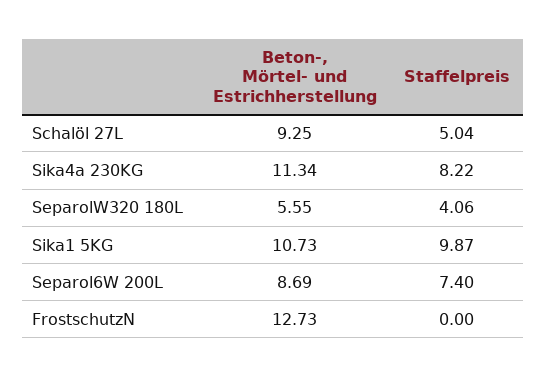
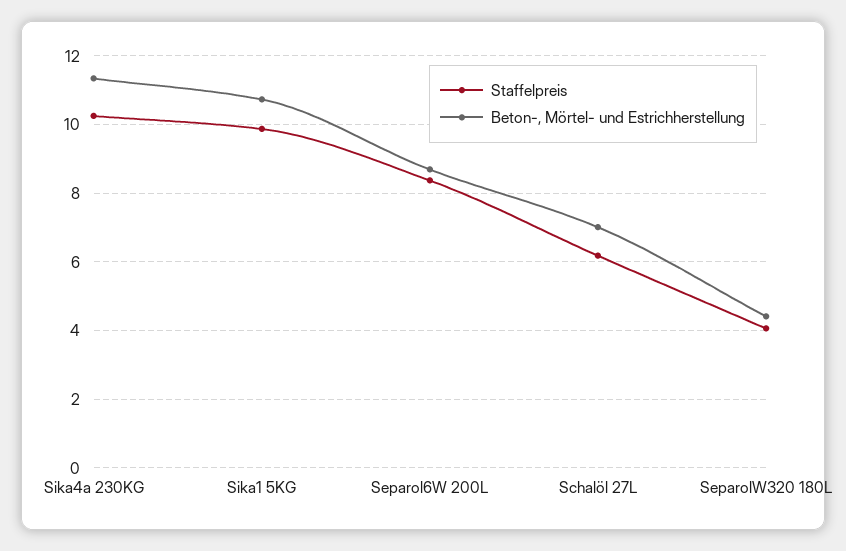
  {
    "Beton-, Mörtel- und Estrichherstellung": {
-     "Schalöl 27L": 9.25,
+     "Schalöl 27L": 7,
      "Sika4a 230KG": 11.34,
-     "SeparolW320 180L": 5.55,
+     "SeparolW320 180L": 4.4,
      "Sika1 5KG": 10.73,
-     "Separol6W 200L": 8.69,
+     "Separol6W 200L": 8.69
-     "FrostschutzN": 12.73
    },
    "Staffelpreis": {
-     "Schalöl 27L": 5.04,
+     "Schalöl 27L": 6.2,
-     "Sika4a 230KG": 8.22,
+     "Sika4a 230KG": 10.2,
      "SeparolW320 180L": 4.06,
      "Sika1 5KG": 9.87,
-     "Separol6W 200L": 7.4,
+     "Separol6W 200L": 8.4
-     "FrostschutzN": 0
    }
  }

